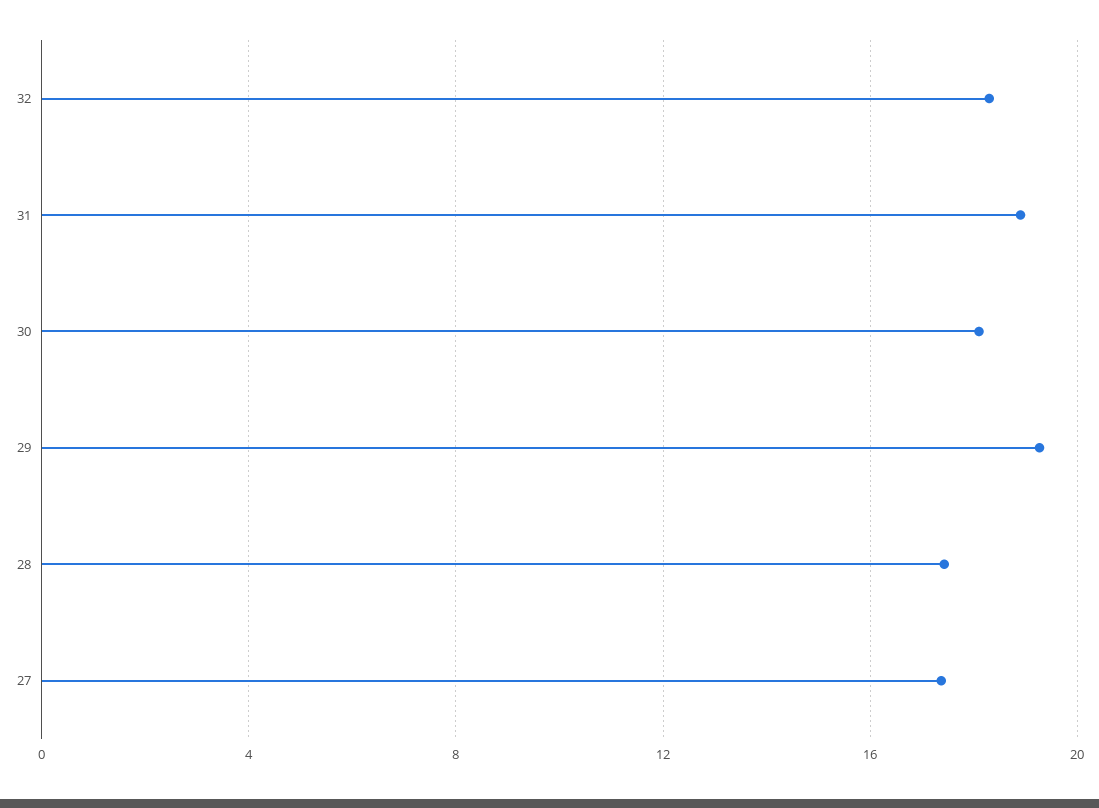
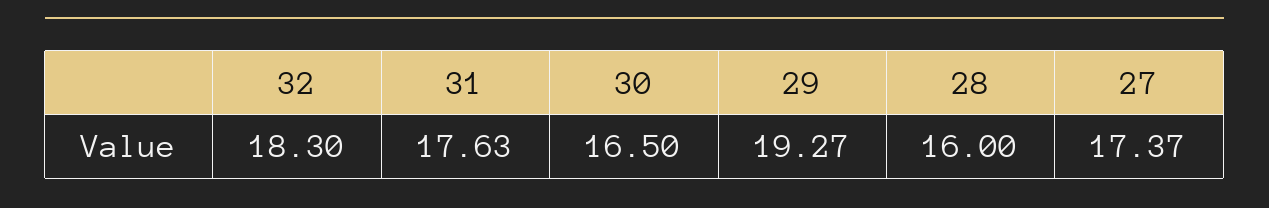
  {
    "32": 18.3,
-   "31": 19,
+   "31": 17.63,
-   "30": 18,
+   "30": 16.5,
    "29": 19.27,
-   "28": 17.5,
+   "28": 16,
    "27": 17.37
  }

